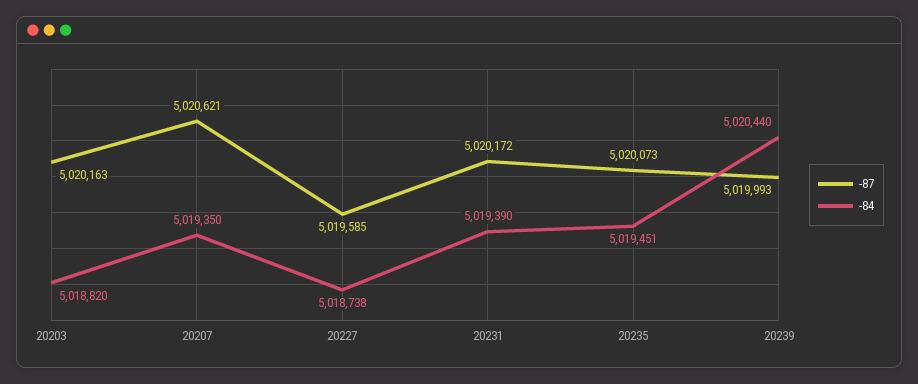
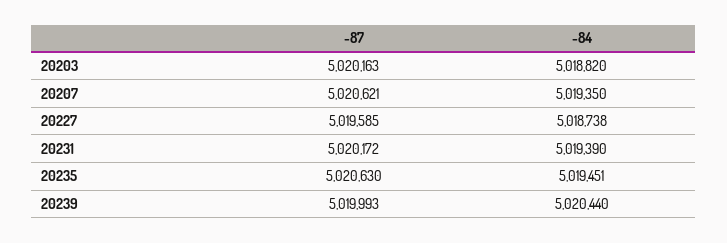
  {
    "-87": {
      "20203": 5020163,
      "20207": 5020621,
      "20227": 5019585,
      "20231": 5020172,
-     "20235": 5020073,
+     "20235": 5020630,
      "20239": 5019993
    },
    "-84": {
      "20203": 5018820,
      "20207": 5019350,
      "20227": 5018738,
      "20231": 5019390,
      "20235": 5019451,
      "20239": 5020440
    }
  }

